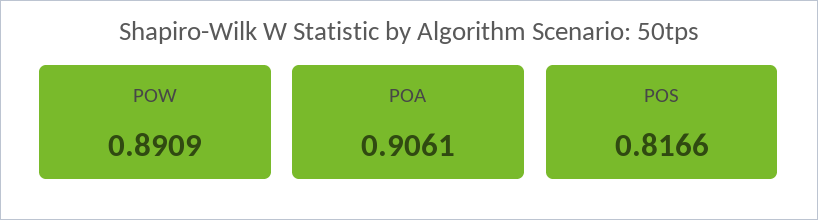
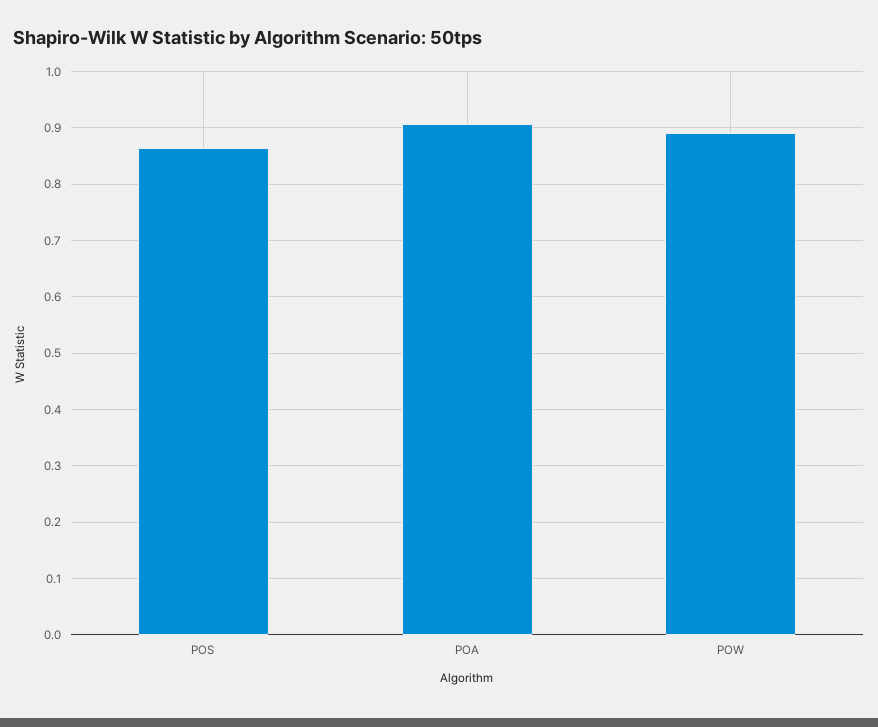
  {
    "POW": 0.8909,
    "POA": 0.9061,
-   "POS": 0.8166
+   "POS": 0.86
  }

